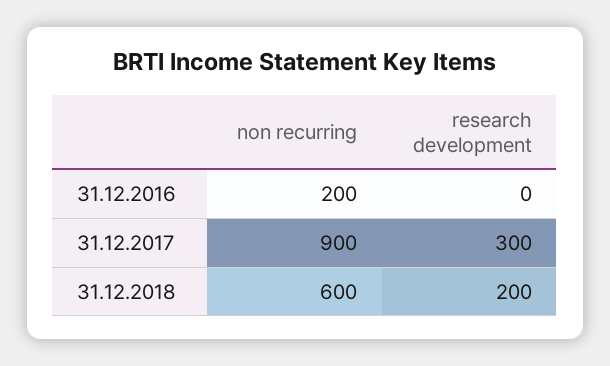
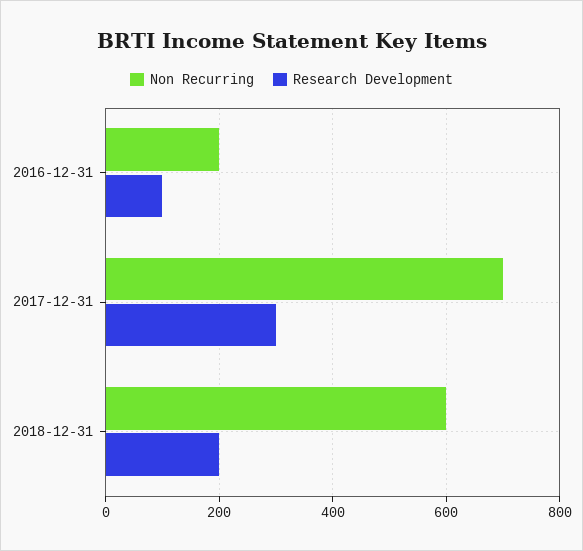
  {
    "non recurring": {
      "31.12.2016": 200,
-     "31.12.2017": 900,
+     "31.12.2017": 700,
      "31.12.2018": 600
    },
    "research development": {
-     "31.12.2016": 0,
+     "31.12.2016": 100,
      "31.12.2017": 300,
      "31.12.2018": 200
    }
  }

